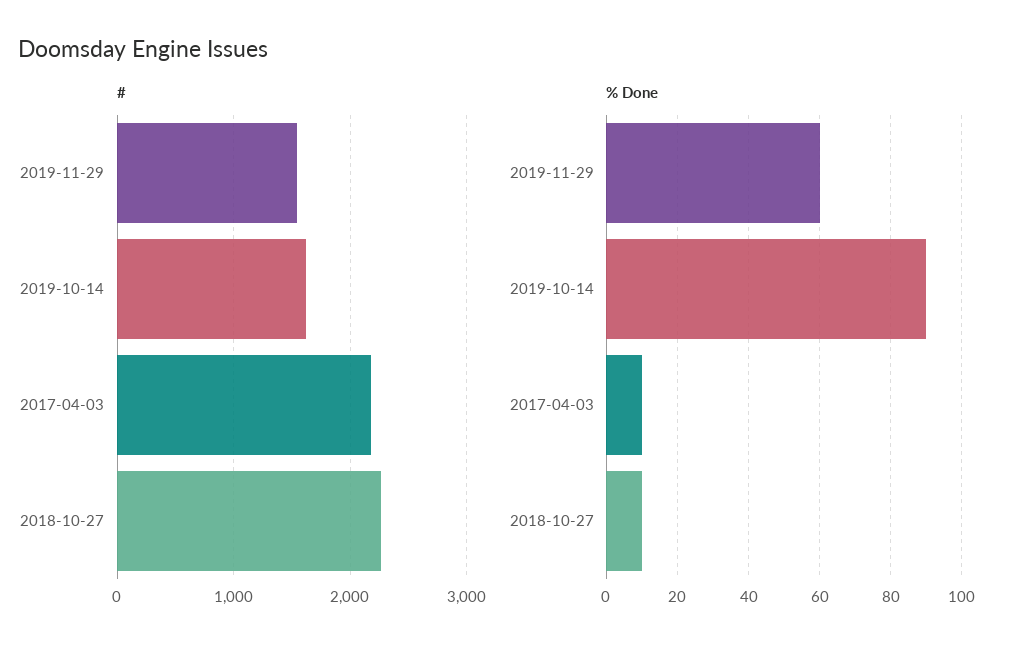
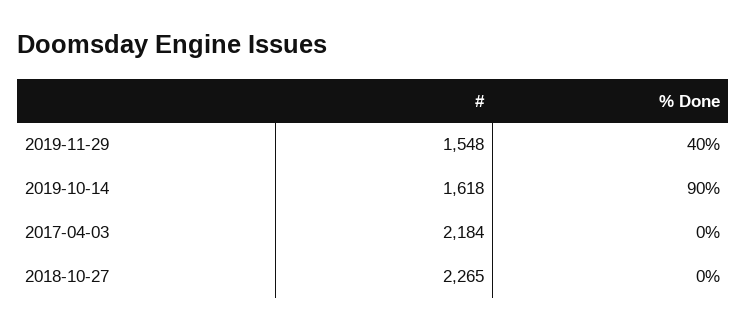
  {
    "#": {
      "2019-11-29": 1548,
      "2019-10-14": 1618,
      "2017-04-03": 2184,
      "2018-10-27": 2265
    },
    "% Done": {
-     "2019-11-29": 60,
+     "2019-11-29": 40,
      "2019-10-14": 90,
-     "2017-04-03": 10,
+     "2017-04-03": 0,
-     "2018-10-27": 10
+     "2018-10-27": 0
    }
  }

